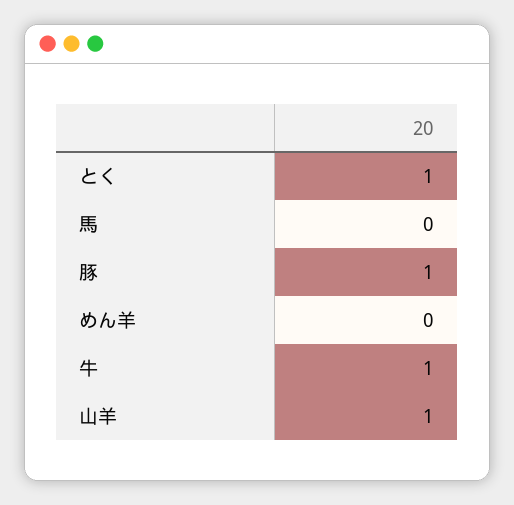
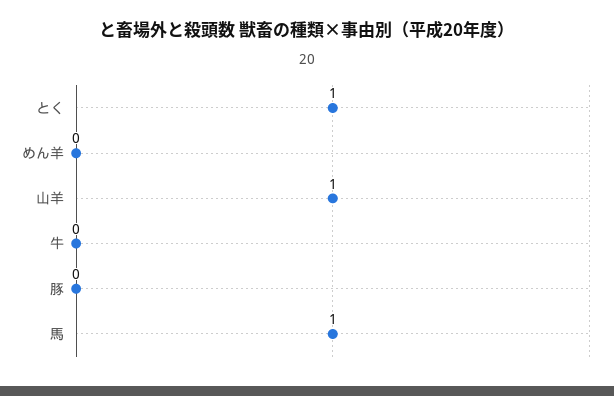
  {
    "とく": 1,
-   "馬": 0,
+   "馬": 1,
-   "豚": 1,
+   "豚": 0,
    "めん羊": 0,
-   "牛": 1,
+   "牛": 0,
    "山羊": 1
  }

